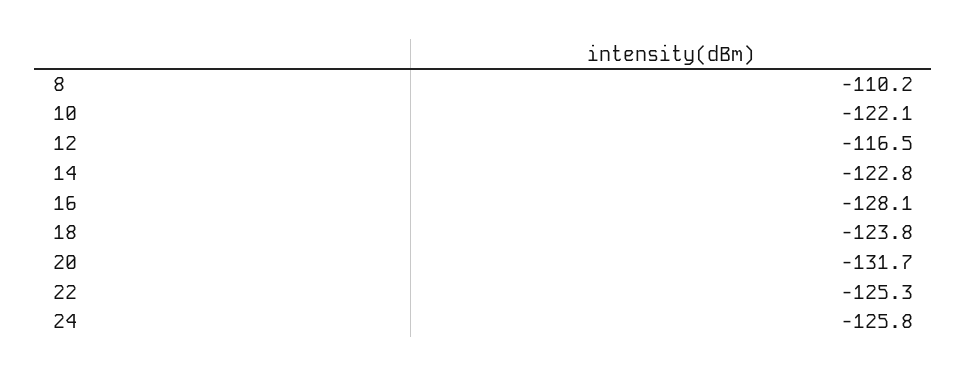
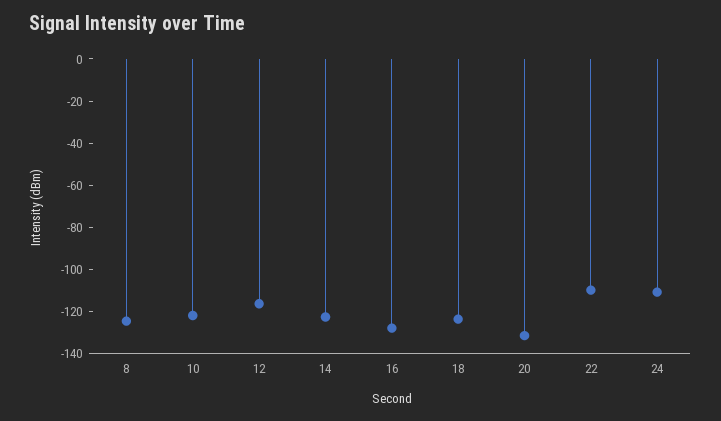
  {
-   "8": -110.2,
+   "8": -125,
    "10": -122.1,
    "12": -116.5,
    "14": -122.8,
    "16": -128.1,
    "18": -123.8,
    "20": -131.7,
-   "22": -125.3,
+   "22": -110,
-   "24": -125.8
+   "24": -110
  }

